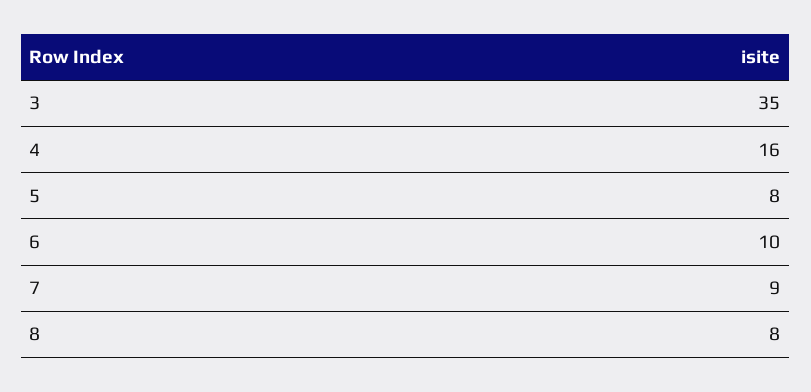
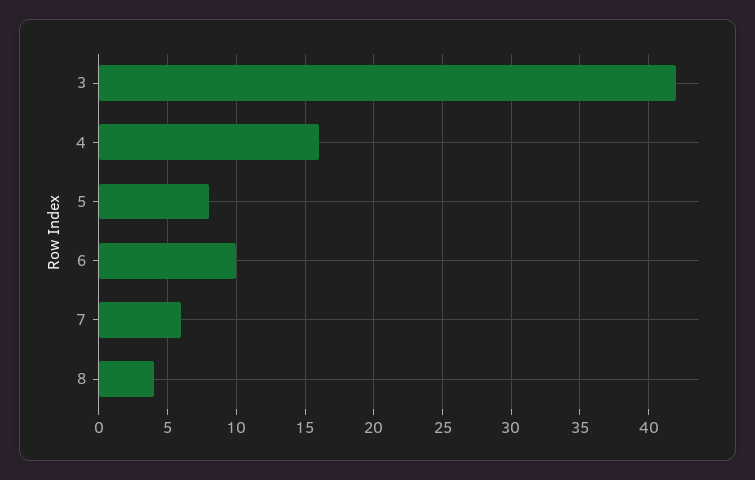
  {
-   "3": 35,
+   "3": 42,
    "4": 16,
    "5": 8,
    "6": 10,
-   "7": 9,
+   "7": 6,
-   "8": 8
+   "8": 4
  }

